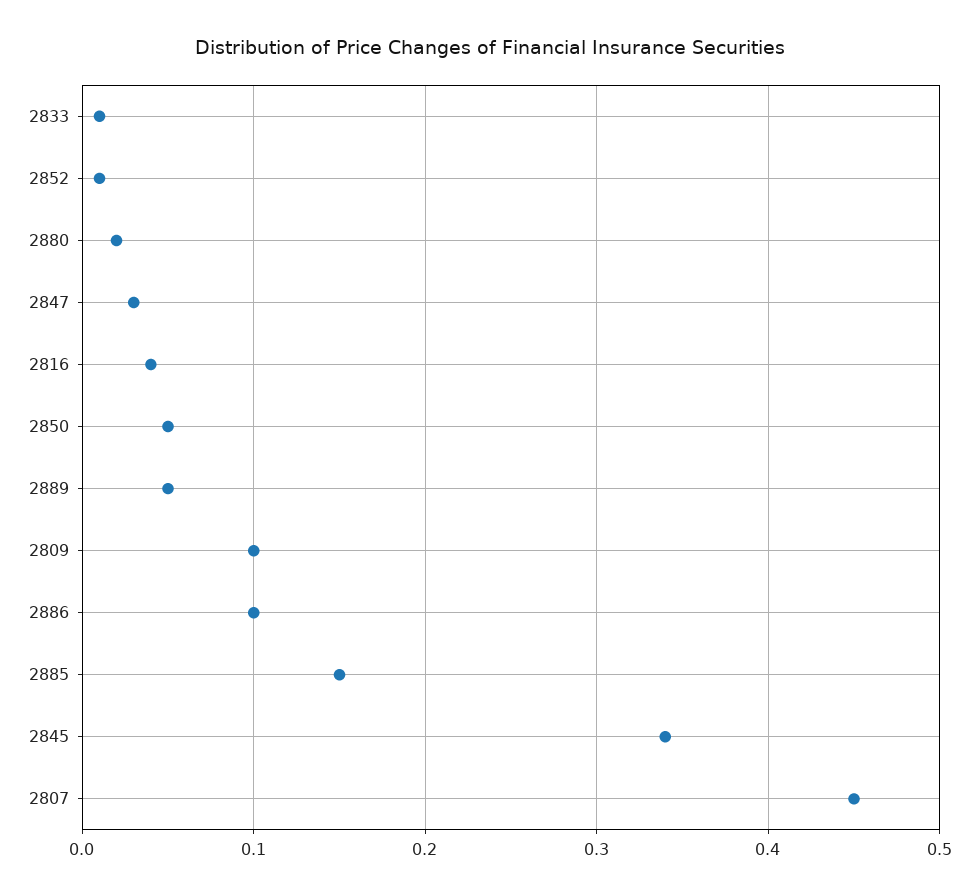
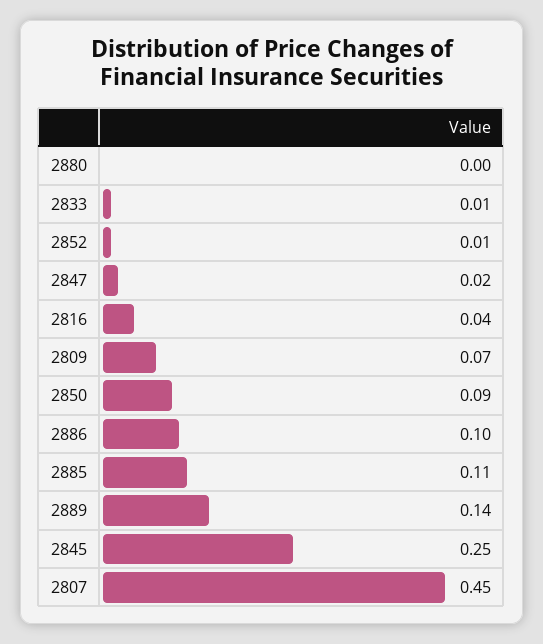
  {
    "2833": 0.01,
    "2852": 0.01,
-   "2880": 0.02,
+   "2880": 0,
-   "2847": 0.03,
+   "2847": 0.02,
    "2816": 0.04,
-   "2850": 0.05,
+   "2850": 0.09,
-   "2889": 0.05,
+   "2889": 0.14,
-   "2809": 0.1,
+   "2809": 0.07,
    "2886": 0.1,
-   "2885": 0.15,
+   "2885": 0.11,
-   "2845": 0.34,
+   "2845": 0.25,
    "2807": 0.45
  }

